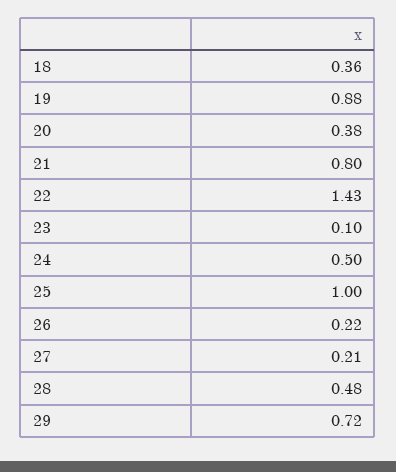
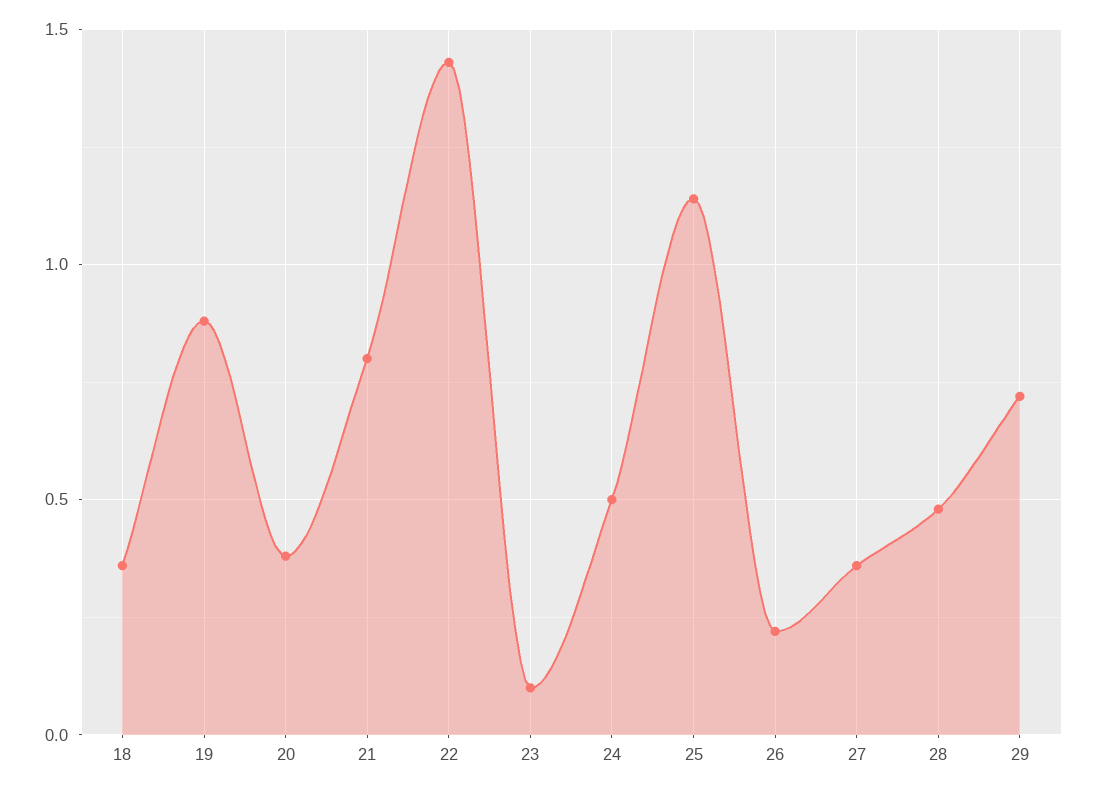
  {
    "18": 0.36,
    "19": 0.88,
    "20": 0.38,
    "21": 0.8,
    "22": 1.43,
    "23": 0.1,
    "24": 0.5,
-   "25": 1,
+   "25": 1.15,
    "26": 0.22,
-   "27": 0.21,
+   "27": 0.35,
    "28": 0.48,
    "29": 0.72
  }

